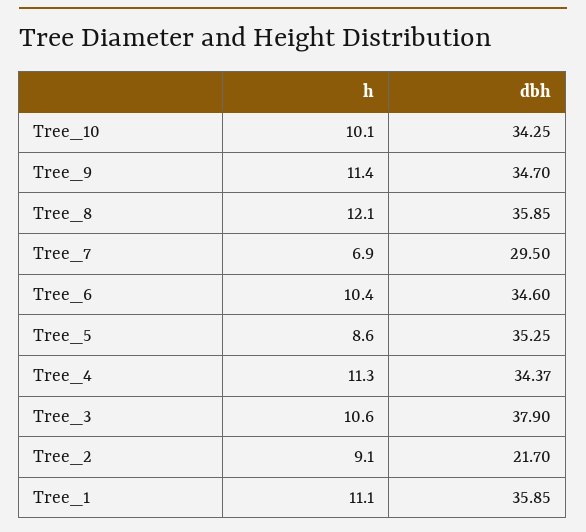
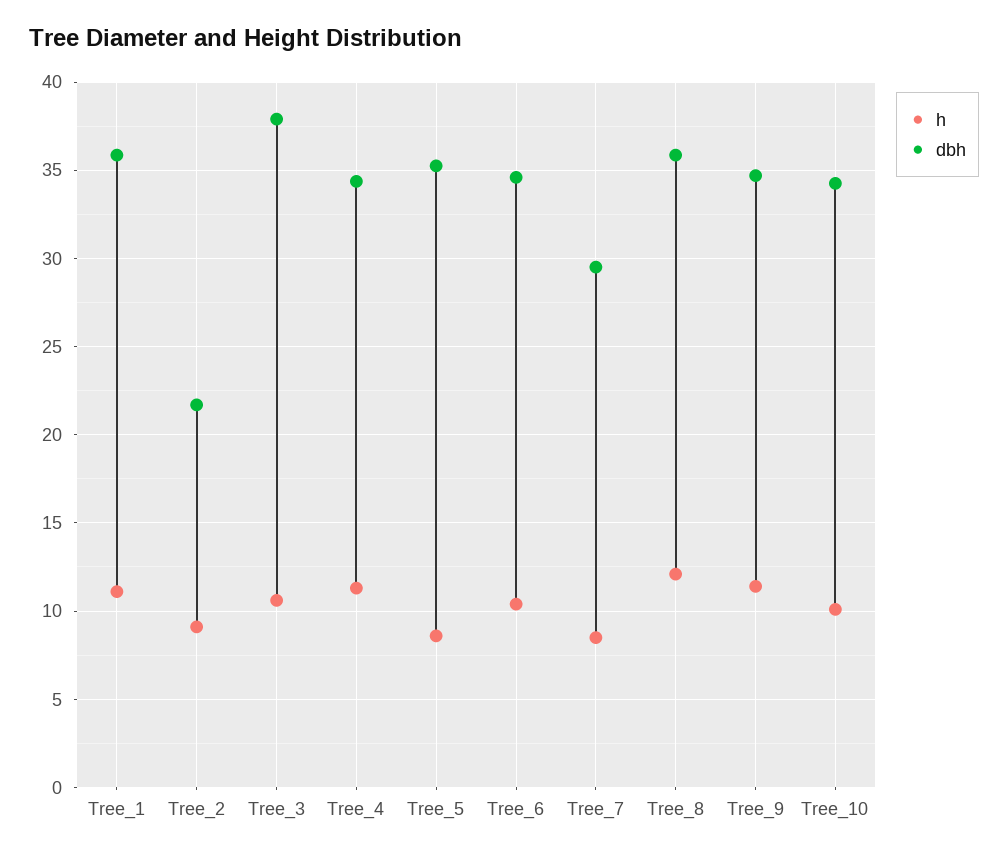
  {
    "h": {
      "Tree_10": 10.1,
      "Tree_9": 11.4,
      "Tree_8": 12.1,
-     "Tree_7": 6.9,
+     "Tree_7": 8.5,
      "Tree_6": 10.4,
      "Tree_5": 8.6,
      "Tree_4": 11.3,
      "Tree_3": 10.6,
      "Tree_2": 9.1,
      "Tree_1": 11.1
    },
    "dbh": {
      "Tree_10": 34.25,
      "Tree_9": 34.7,
      "Tree_8": 35.85,
      "Tree_7": 29.5,
      "Tree_6": 34.6,
      "Tree_5": 35.25,
      "Tree_4": 34.37,
      "Tree_3": 37.9,
      "Tree_2": 21.7,
      "Tree_1": 35.85
    }
  }

